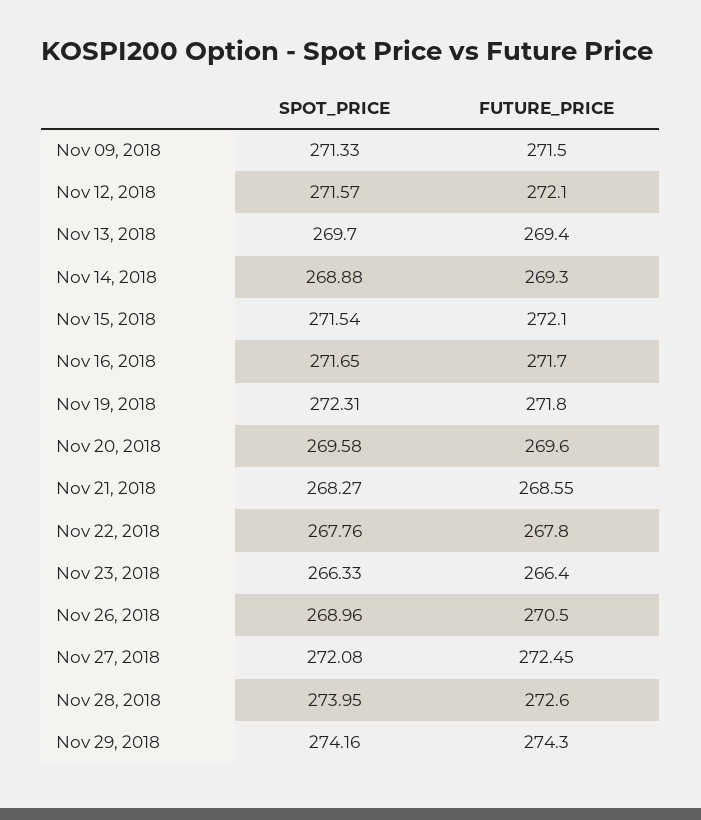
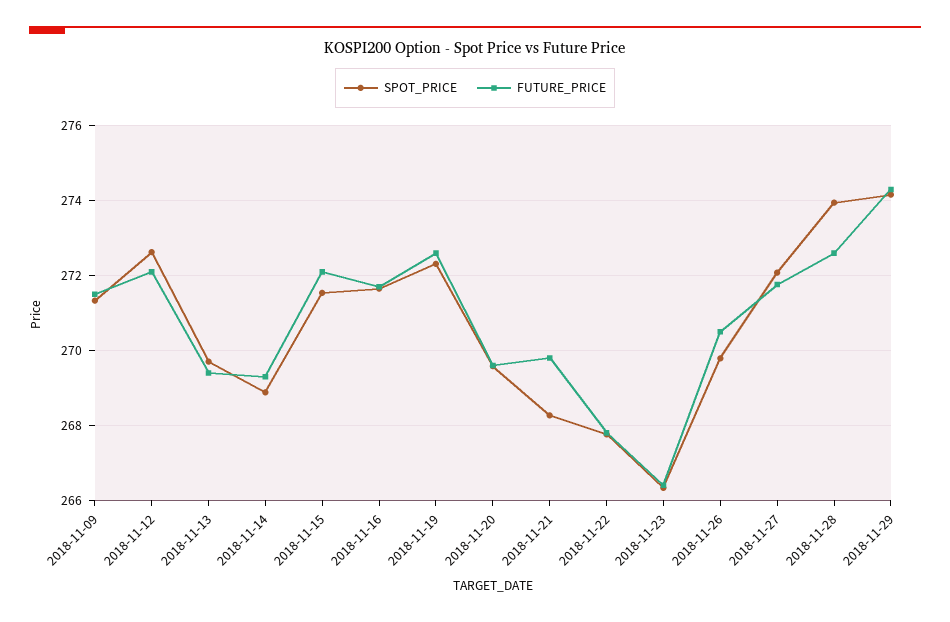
  {
    "SPOT_PRICE": {
      "Nov 09, 2018": 271.33,
-     "Nov 12, 2018": 271.57,
+     "Nov 12, 2018": 272.6,
      "Nov 13, 2018": 269.7,
      "Nov 14, 2018": 268.88,
      "Nov 15, 2018": 271.54,
      "Nov 16, 2018": 271.65,
      "Nov 19, 2018": 272.31,
      "Nov 20, 2018": 269.58,
      "Nov 21, 2018": 268.27,
      "Nov 22, 2018": 267.76,
      "Nov 23, 2018": 266.33,
-     "Nov 26, 2018": 268.96,
+     "Nov 26, 2018": 269.8,
      "Nov 27, 2018": 272.08,
      "Nov 28, 2018": 273.95,
      "Nov 29, 2018": 274.16
    },
    "FUTURE_PRICE": {
      "Nov 09, 2018": 271.5,
      "Nov 12, 2018": 272.1,
      "Nov 13, 2018": 269.4,
      "Nov 14, 2018": 269.3,
      "Nov 15, 2018": 272.1,
      "Nov 16, 2018": 271.7,
-     "Nov 19, 2018": 271.8,
+     "Nov 19, 2018": 272.6,
      "Nov 20, 2018": 269.6,
-     "Nov 21, 2018": 268.55,
+     "Nov 21, 2018": 269.8,
      "Nov 22, 2018": 267.8,
      "Nov 23, 2018": 266.4,
      "Nov 26, 2018": 270.5,
-     "Nov 27, 2018": 272.45,
+     "Nov 27, 2018": 271.8,
      "Nov 28, 2018": 272.6,
      "Nov 29, 2018": 274.3
    }
  }

